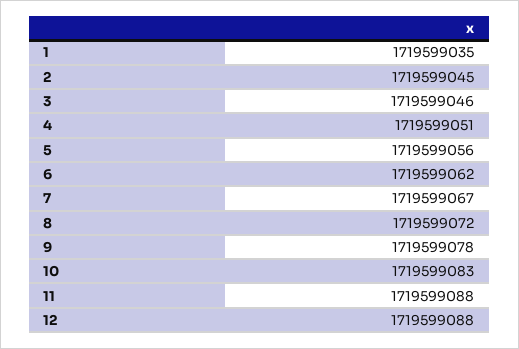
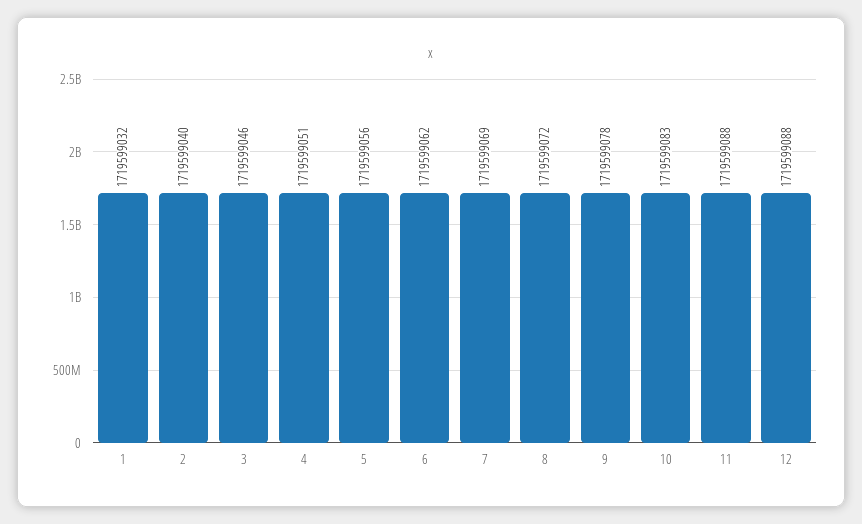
  {
-   "1": 1719599035,
+   "1": 1719599032,
-   "2": 1719599045,
+   "2": 1719599040,
    "3": 1719599046,
    "4": 1719599051,
    "5": 1719599056,
    "6": 1719599062,
-   "7": 1719599067,
+   "7": 1719599069,
    "8": 1719599072,
    "9": 1719599078,
    "10": 1719599083,
    "11": 1719599088,
    "12": 1719599088
  }

